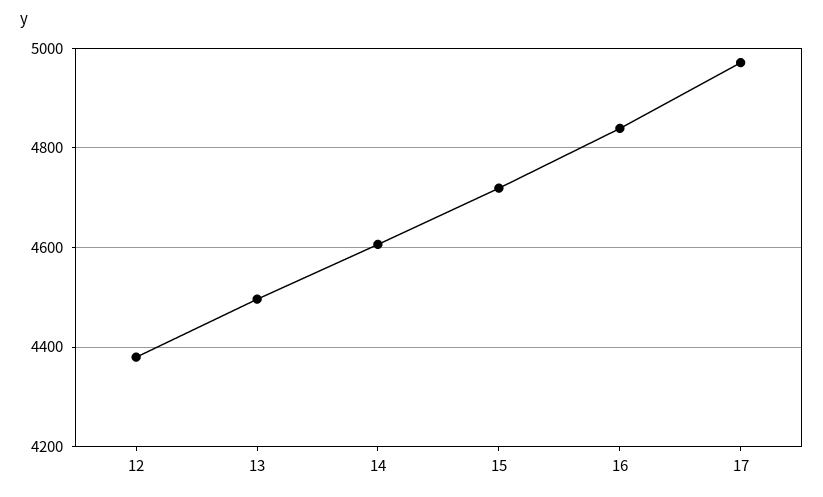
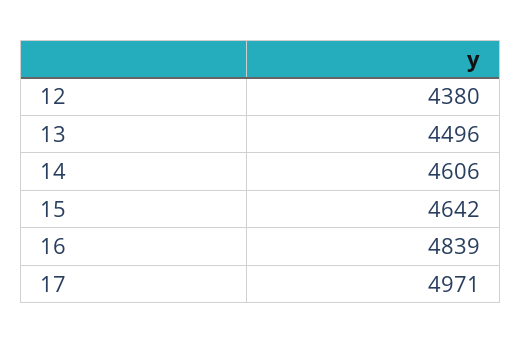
  {
    "12": 4380,
    "13": 4496,
    "14": 4606,
-   "15": 4720,
+   "15": 4642,
    "16": 4839,
    "17": 4971
  }

